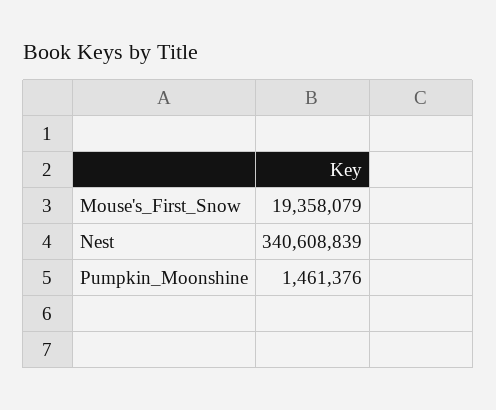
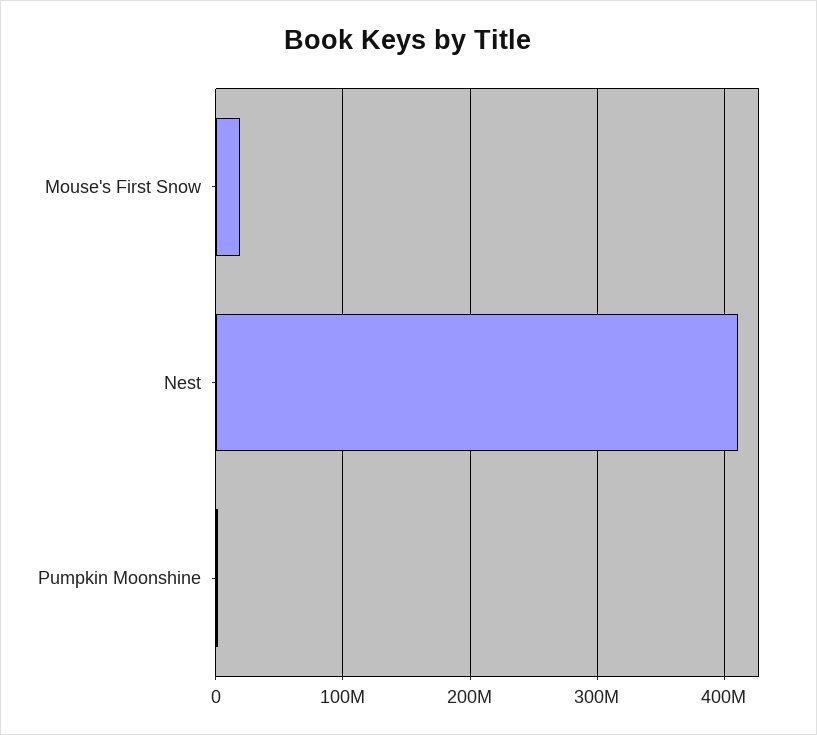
  {
    "Mouse's_First_Snow": 19358079,
-   "Nest": 340608839,
+   "Nest": 410000000,
    "Pumpkin_Moonshine": 1461376
  }

